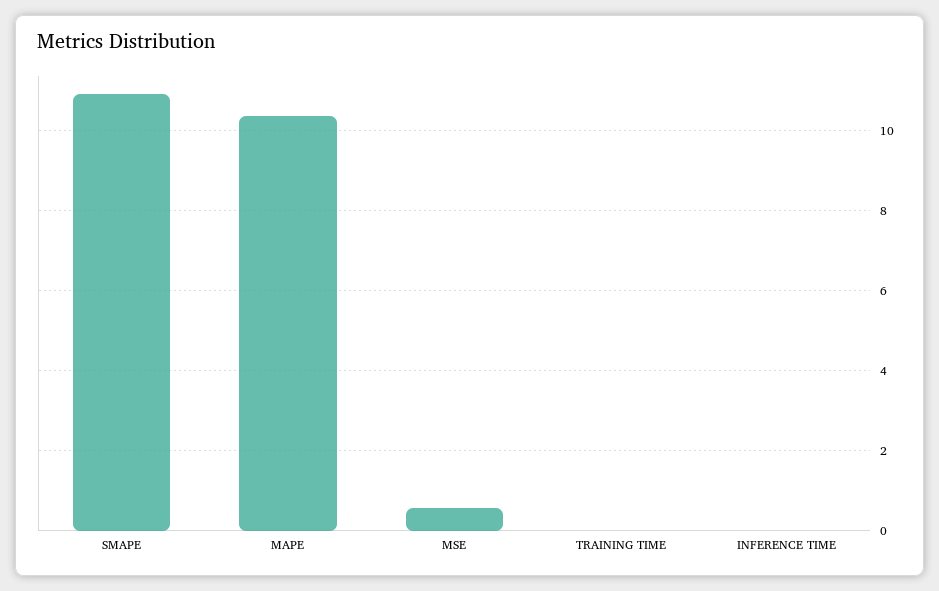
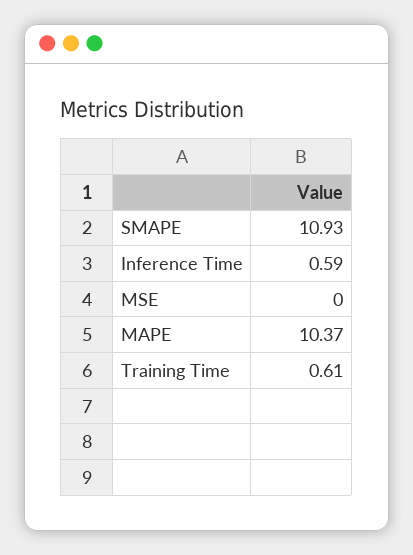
  {
    "SMAPE": 10.93,
    "MAPE": 10.37,
-   "MSE": 0.6,
+   "MSE": 0,
-   "TRAINING TIME": 0,
+   "TRAINING TIME": 0.61,
-   "INFERENCE TIME": 0
+   "INFERENCE TIME": 0.59
  }

